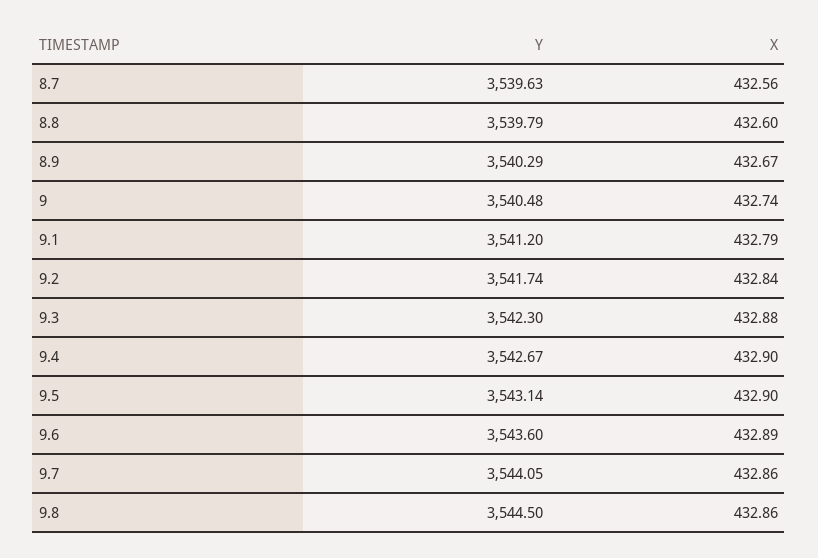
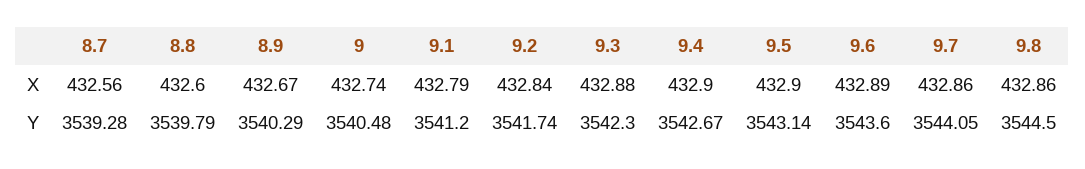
  {
    "Y": {
-     "8.7": 3539.63,
+     "8.7": 3539.28,
      "8.8": 3539.79,
      "8.9": 3540.29,
      "9": 3540.48,
      "9.1": 3541.2,
      "9.2": 3541.74,
      "9.3": 3542.3,
      "9.4": 3542.67,
      "9.5": 3543.14,
      "9.6": 3543.6,
      "9.7": 3544.05,
      "9.8": 3544.5
    },
    "X": {
      "8.7": 432.56,
      "8.8": 432.6,
      "8.9": 432.67,
      "9": 432.74,
      "9.1": 432.79,
      "9.2": 432.84,
      "9.3": 432.88,
      "9.4": 432.9,
      "9.5": 432.9,
      "9.6": 432.89,
      "9.7": 432.86,
      "9.8": 432.86
    }
  }

